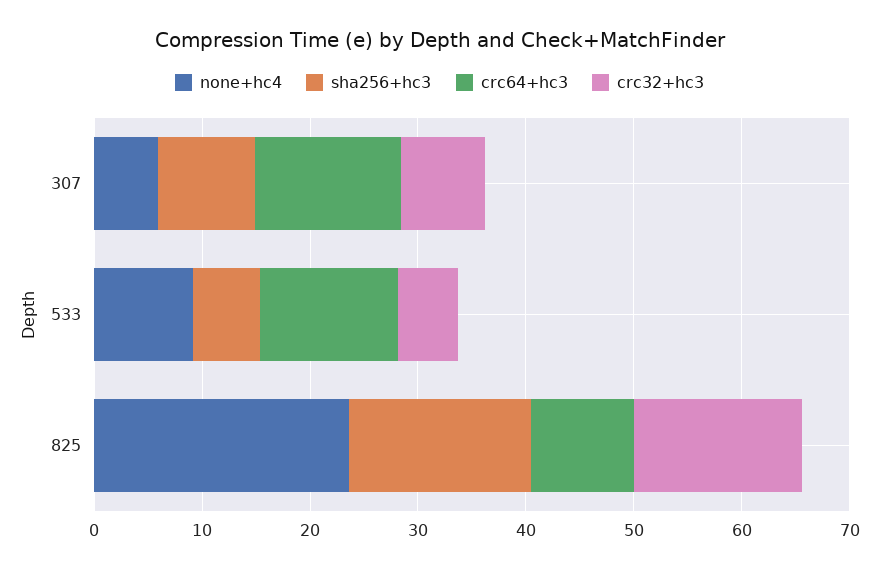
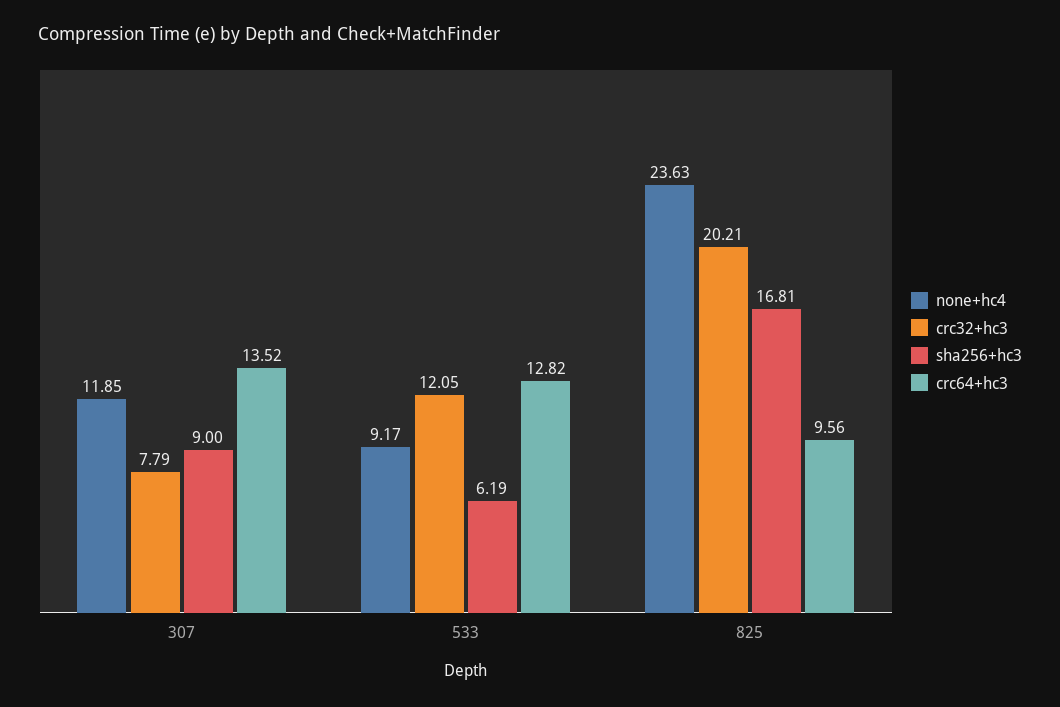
  {
    "none+hc4": {
-     "307": 6,
+     "307": 11.85,
      "533": 9.17,
      "825": 23.63
    },
    "sha256+hc3": {
      "307": 9,
      "533": 6.19,
      "825": 16.81
    },
    "crc64+hc3": {
      "307": 13.52,
      "533": 12.82,
      "825": 9.56
    },
    "crc32+hc3": {
      "307": 7.79,
-     "533": 6,
+     "533": 12.05,
-     "825": 16
+     "825": 20.21
    }
  }

